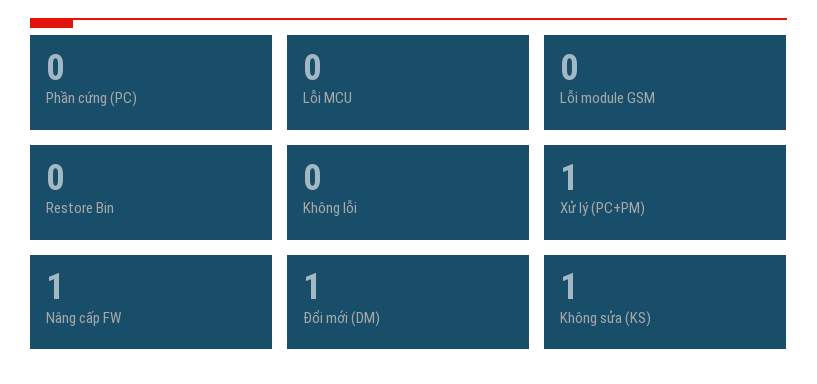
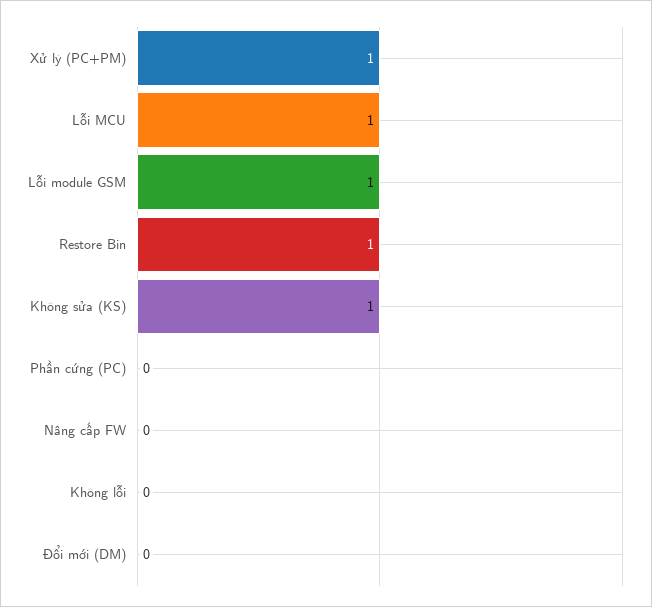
  {
    "Phần cứng (PC)": 0,
-   "Lỗi MCU": 0,
+   "Lỗi MCU": 1,
-   "Lỗi module GSM": 0,
+   "Lỗi module GSM": 1,
-   "Restore Bin": 0,
+   "Restore Bin": 1,
    "Không lỗi": 0,
    "Xử lý (PC+PM)": 1,
-   "Nâng cấp FW": 1,
+   "Nâng cấp FW": 0,
-   "Đổi mới (DM)": 1,
+   "Đổi mới (DM)": 0,
    "Không sửa (KS)": 1
  }

